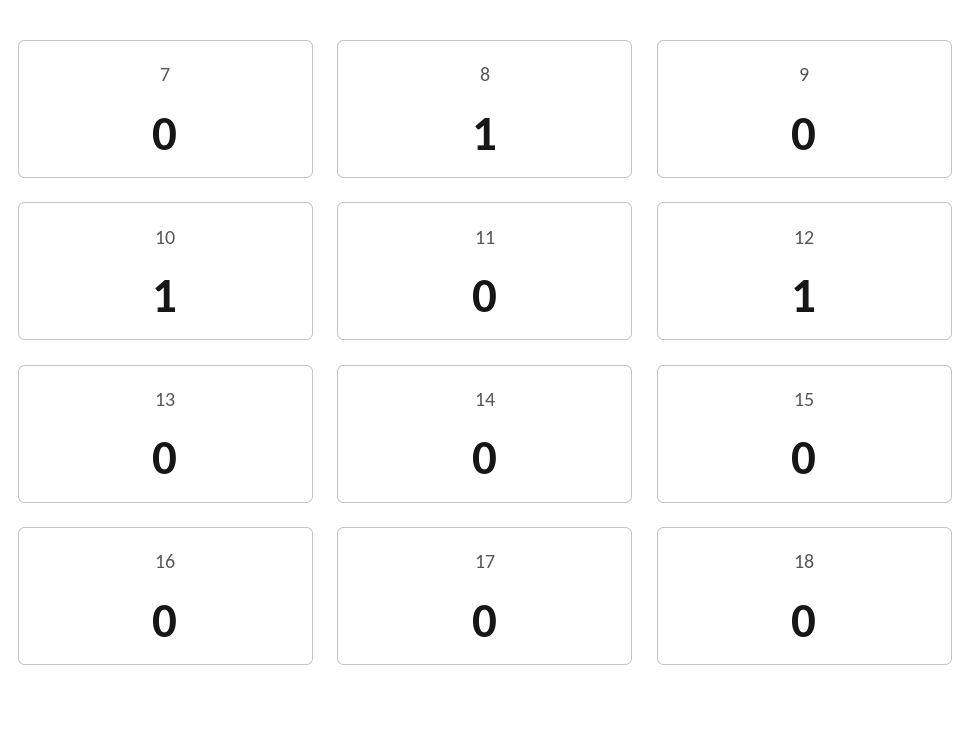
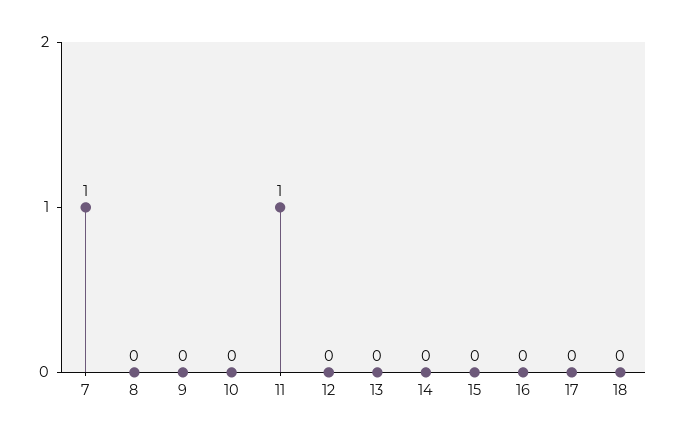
  {
-   "7": 0,
+   "7": 1,
-   "8": 1,
+   "8": 0,
    "9": 0,
-   "10": 1,
+   "10": 0,
-   "11": 0,
+   "11": 1,
-   "12": 1,
+   "12": 0,
    "13": 0,
    "14": 0,
    "15": 0,
    "16": 0,
    "17": 0,
    "18": 0
  }

